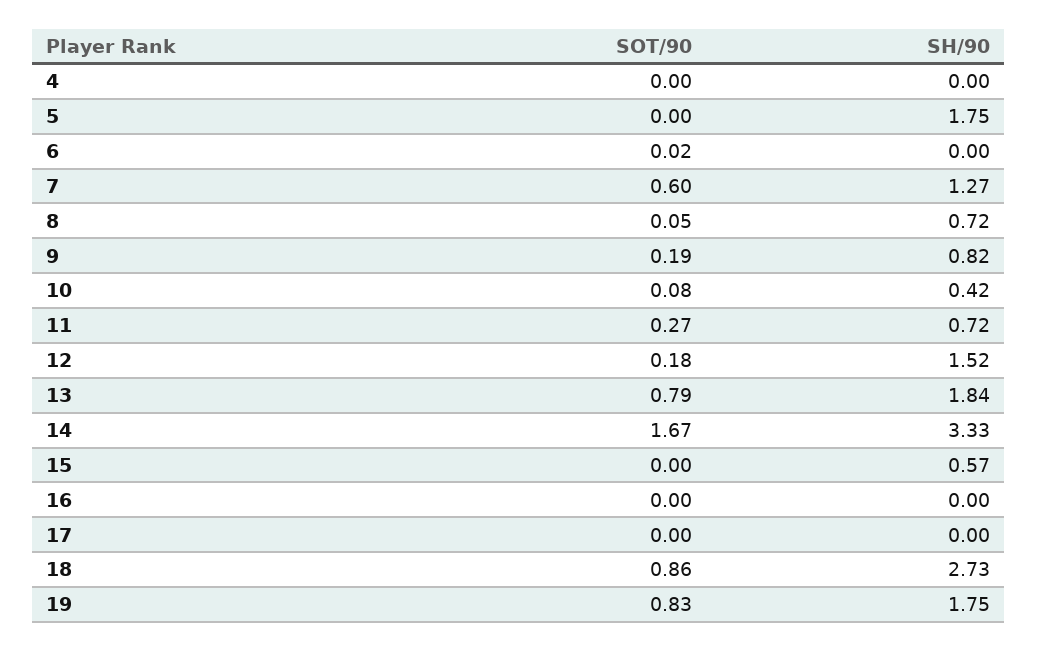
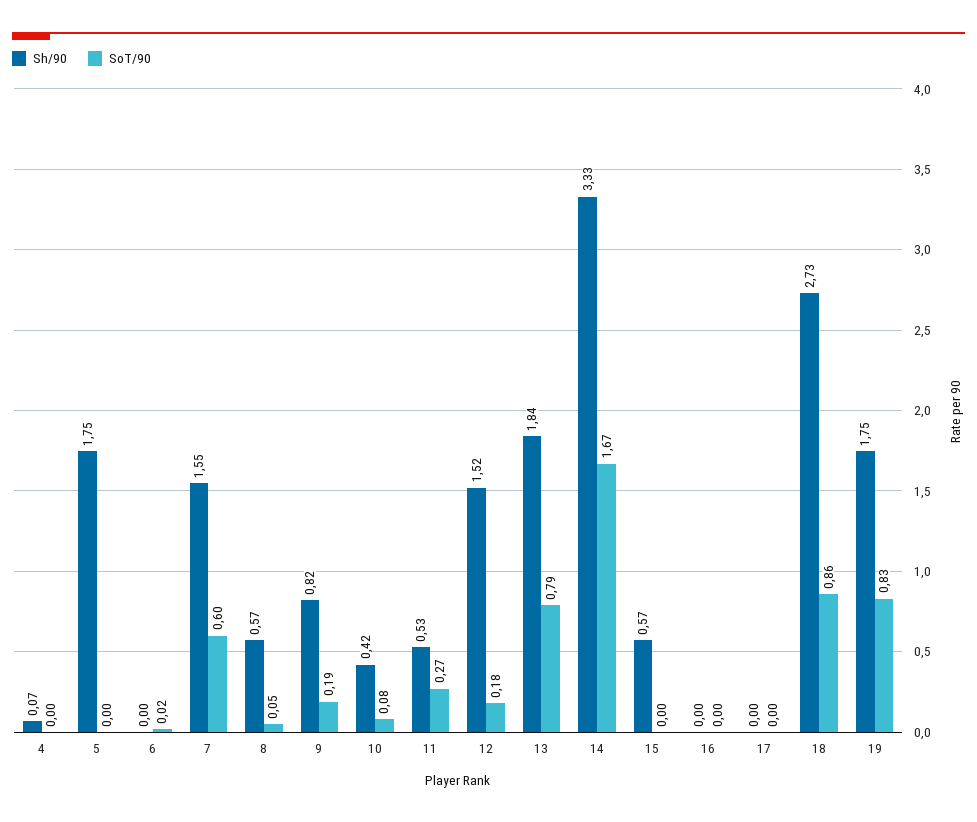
  {
    "SOT/90": {
      "4": 0,
      "5": 0,
      "6": 0.02,
      "7": 0.6,
      "8": 0.05,
      "9": 0.19,
      "10": 0.08,
      "11": 0.27,
      "12": 0.18,
      "13": 0.79,
      "14": 1.67,
      "15": 0,
      "16": 0,
      "17": 0,
      "18": 0.86,
      "19": 0.83
    },
    "SH/90": {
-     "4": 0,
+     "4": 0.07,
      "5": 1.75,
      "6": 0,
-     "7": 1.27,
+     "7": 1.55,
-     "8": 0.72,
+     "8": 0.57,
      "9": 0.82,
      "10": 0.42,
-     "11": 0.72,
+     "11": 0.53,
      "12": 1.52,
      "13": 1.84,
      "14": 3.33,
      "15": 0.57,
      "16": 0,
      "17": 0,
      "18": 2.73,
      "19": 1.75
    }
  }

